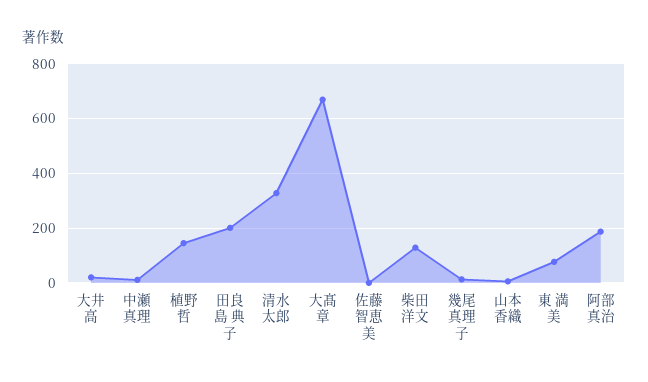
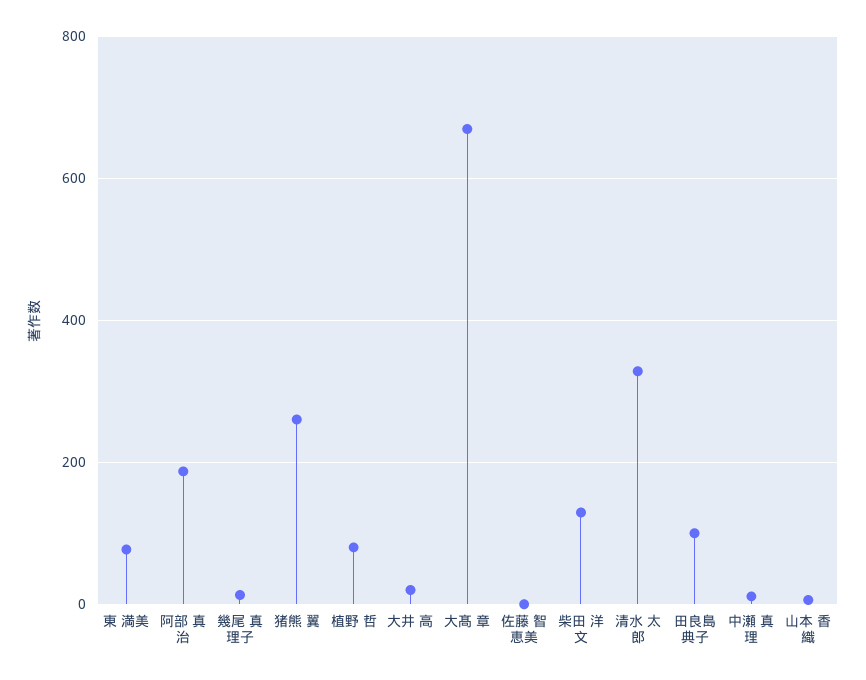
  {
    "大井 高": 20,
    "中瀬 真理": 20,
-   "植野 哲": 150,
+   "植野 哲": 80,
-   "田良島 典子": 200,
+   "田良島 典子": 100,
    "清水 太郎": 320,
    "大髙 章": 660,
    "佐藤 智恵美": 0,
    "柴田 洋文": 120,
    "幾尾 真理子": 20,
    "山本 香織": 0,
    "東 満美": 80,
-   "阿部 真治": 180
+   "阿部 真治": 180,
+   "猪熊 翼": 260
  }

